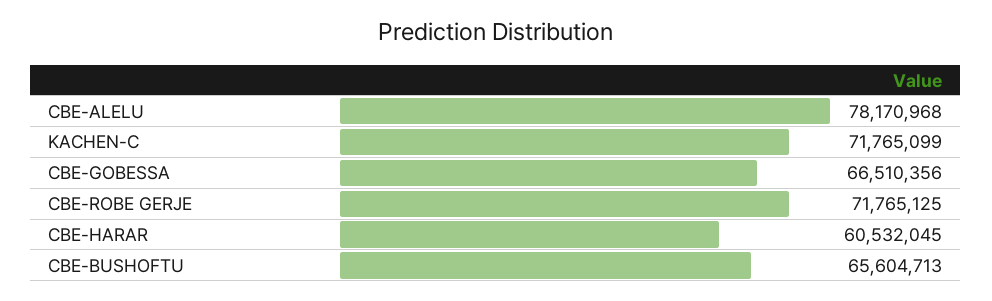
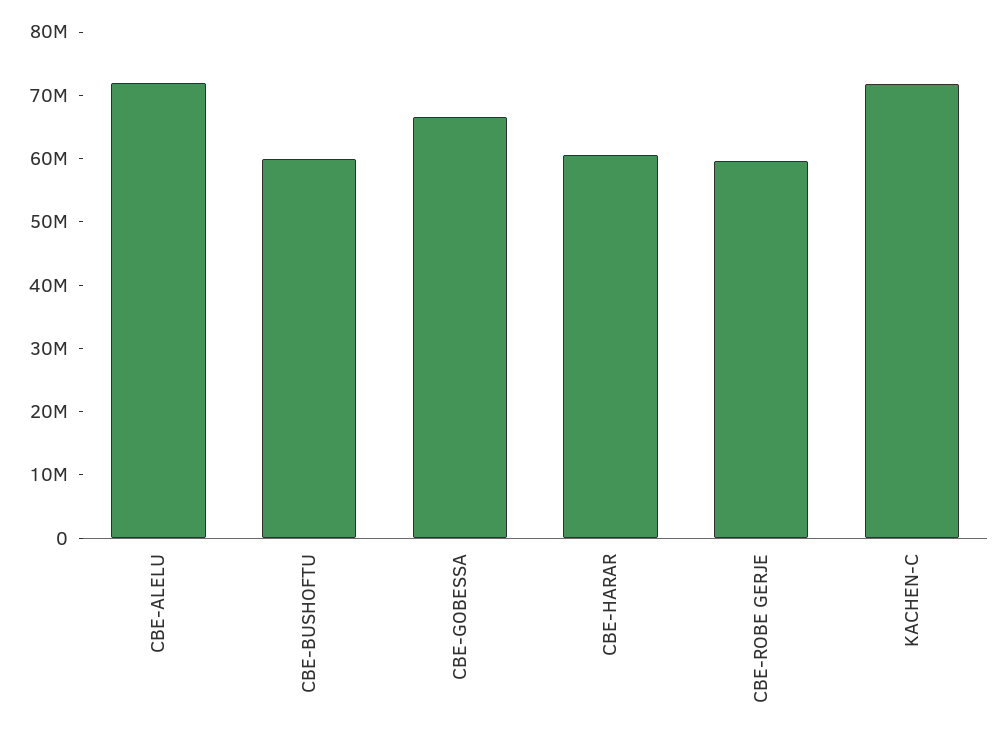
  {
-   "CBE-ALELU": 78170968,
+   "CBE-ALELU": 72000000,
    "KACHEN-C": 71765099,
    "CBE-GOBESSA": 66510356,
-   "CBE-ROBE GERJE": 71765125,
+   "CBE-ROBE GERJE": 60000000,
    "CBE-HARAR": 60532045,
-   "CBE-BUSHOFTU": 65604713
+   "CBE-BUSHOFTU": 60000000
  }

